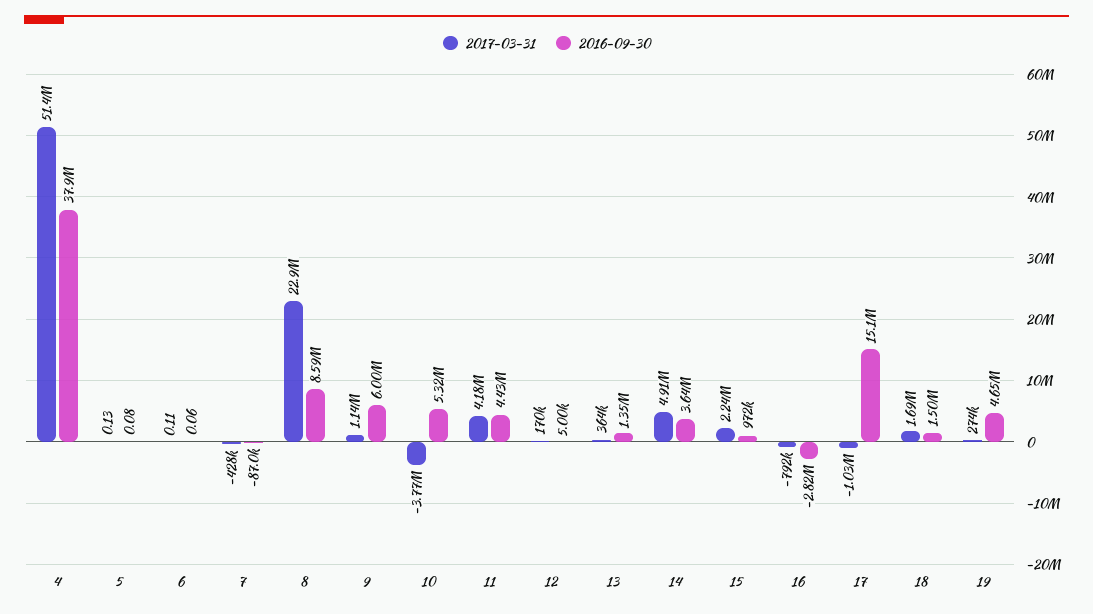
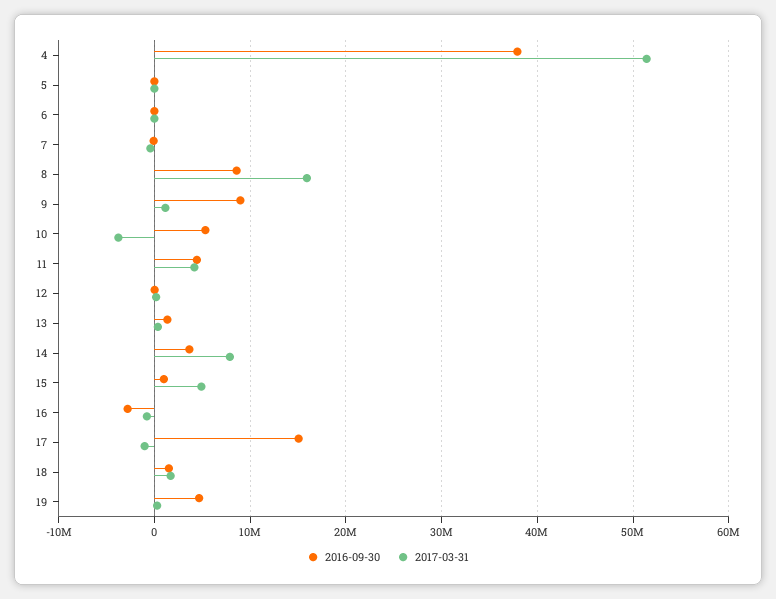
  {
    "2017-03-31": {
      "4": 51400000,
      "5": 0.13,
      "6": 0.11,
      "7": -428000,
-     "8": 22900000,
+     "8": 16000000,
      "9": 1140000,
      "10": -3770000,
      "11": 4180000,
      "12": 170000,
      "13": 364000,
-     "14": 4910000,
+     "14": 8000000,
-     "15": 2240000,
+     "15": 5000000,
      "16": -792000,
      "17": -1030000,
      "18": 1690000,
      "19": 274000
    },
    "2016-09-30": {
      "4": 37900000,
      "5": 0.08,
      "6": 0.06,
      "7": -87000,
      "8": 8590000,
-     "9": 6000000,
+     "9": 9000000,
      "10": 5320000,
      "11": 4430000,
      "12": 5000,
      "13": 1350000,
      "14": 3640000,
      "15": 972000,
      "16": -2820000,
      "17": 15100000,
      "18": 1500000,
      "19": 4650000
    }
  }

